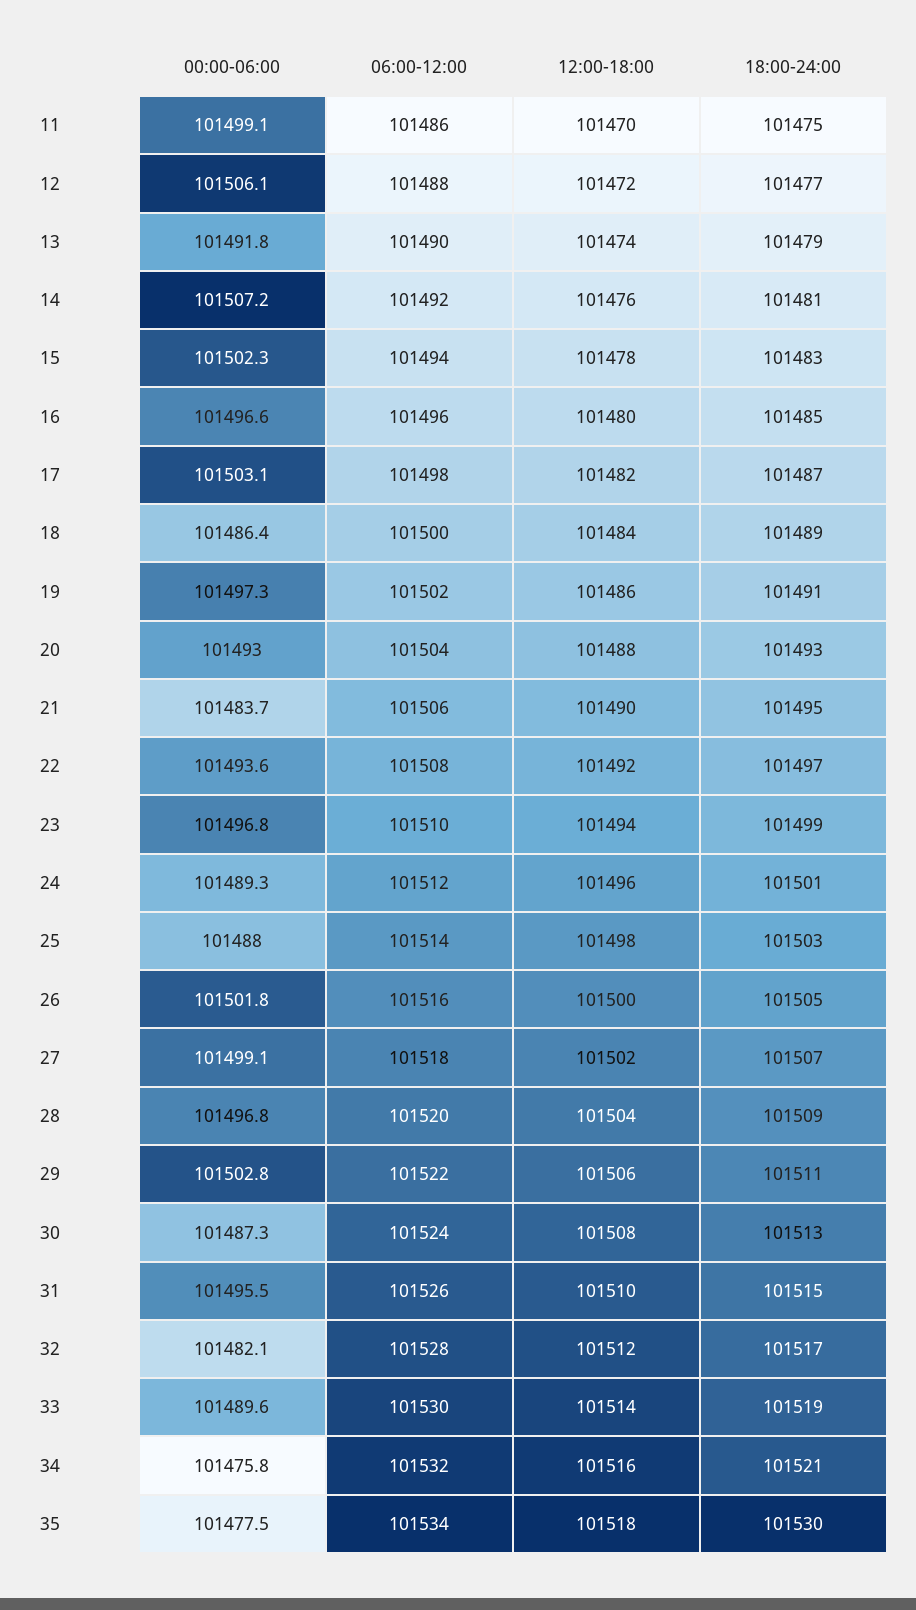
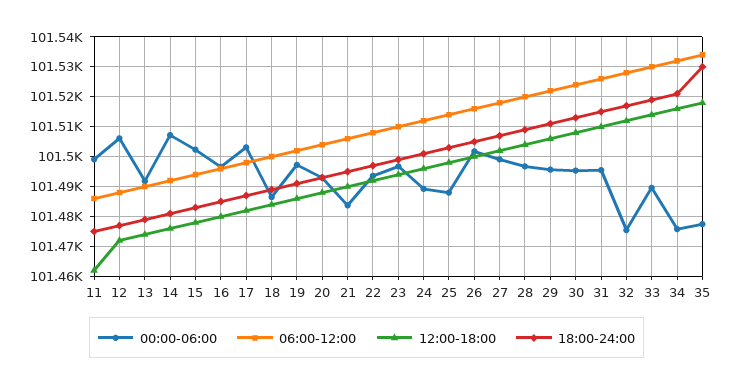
  {
    "00:00-06:00": {
      "11": 101499.1,
      "12": 101506.1,
      "13": 101491.8,
      "14": 101507.2,
      "15": 101502.3,
      "16": 101496.6,
      "17": 101503.1,
      "18": 101486.4,
      "19": 101497.3,
      "20": 101493,
      "21": 101483.7,
      "22": 101493.6,
      "23": 101496.8,
      "24": 101489.3,
      "25": 101488,
      "26": 101501.8,
      "27": 101499.1,
      "28": 101496.8,
-     "29": 101502.8,
+     "29": 101495,
-     "30": 101487.3,
+     "30": 101495,
      "31": 101495.5,
-     "32": 101482.1,
+     "32": 101475,
      "33": 101489.6,
      "34": 101475.8,
      "35": 101477.5
    },
    "06:00-12:00": {
      "11": 101486,
      "12": 101488,
      "13": 101490,
      "14": 101492,
      "15": 101494,
      "16": 101496,
      "17": 101498,
      "18": 101500,
      "19": 101502,
      "20": 101504,
      "21": 101506,
      "22": 101508,
      "23": 101510,
      "24": 101512,
      "25": 101514,
      "26": 101516,
      "27": 101518,
      "28": 101520,
      "29": 101522,
      "30": 101524,
      "31": 101526,
      "32": 101528,
      "33": 101530,
      "34": 101532,
      "35": 101534
    },
    "12:00-18:00": {
-     "11": 101470,
+     "11": 101462.5,
      "12": 101472,
      "13": 101474,
      "14": 101476,
      "15": 101478,
      "16": 101480,
      "17": 101482,
      "18": 101484,
      "19": 101486,
      "20": 101488,
      "21": 101490,
      "22": 101492,
      "23": 101494,
      "24": 101496,
      "25": 101498,
      "26": 101500,
      "27": 101502,
      "28": 101504,
      "29": 101506,
      "30": 101508,
      "31": 101510,
      "32": 101512,
      "33": 101514,
      "34": 101516,
      "35": 101518
    },
    "18:00-24:00": {
      "11": 101475,
      "12": 101477,
      "13": 101479,
      "14": 101481,
      "15": 101483,
      "16": 101485,
      "17": 101487,
      "18": 101489,
      "19": 101491,
      "20": 101493,
      "21": 101495,
      "22": 101497,
      "23": 101499,
      "24": 101501,
      "25": 101503,
      "26": 101505,
      "27": 101507,
      "28": 101509,
      "29": 101511,
      "30": 101513,
      "31": 101515,
      "32": 101517,
      "33": 101519,
      "34": 101521,
      "35": 101530
    }
  }

